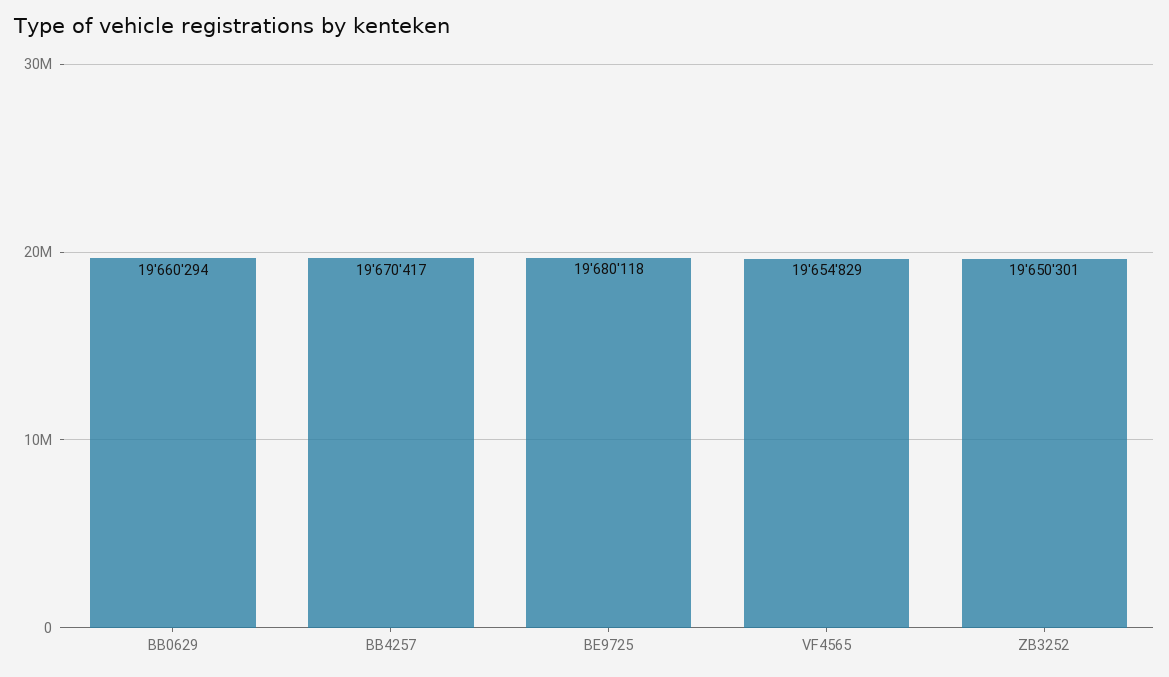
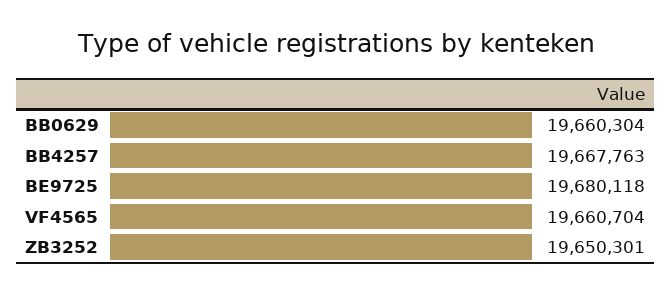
  {
-   "BB0629": 19660294,
+   "BB0629": 19660304,
-   "BB4257": 19670417,
+   "BB4257": 19667763,
    "BE9725": 19680118,
-   "VF4565": 19654829,
+   "VF4565": 19660704,
    "ZB3252": 19650301
  }

